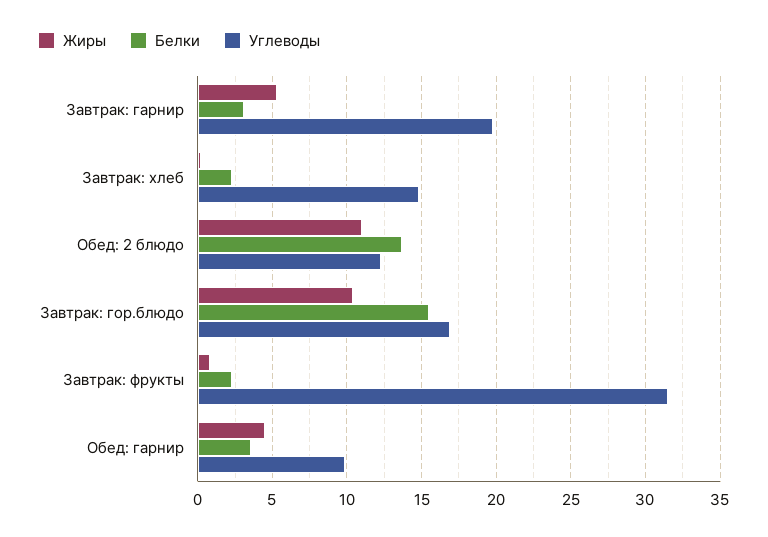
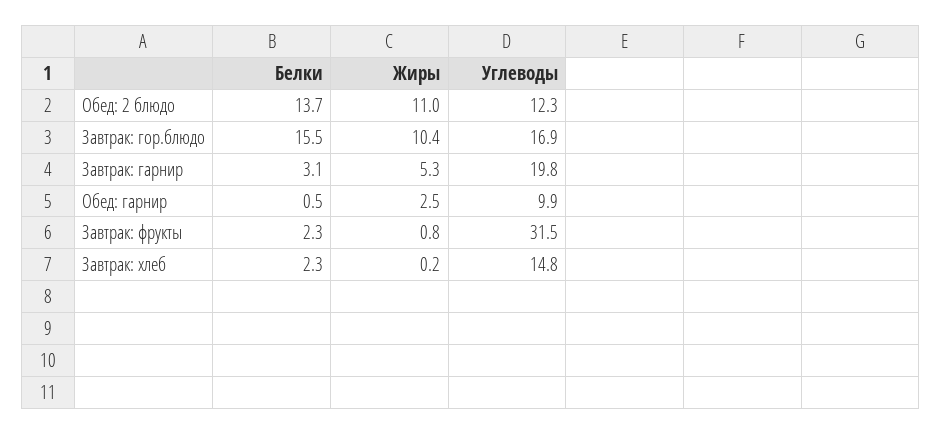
  {
    "Жиры": {
      "Завтрак: гарнир": 5.3,
      "Завтрак: хлеб": 0.2,
      "Обед: 2 блюдо": 11,
      "Завтрак: гор.блюдо": 10.4,
      "Завтрак: фрукты": 0.8,
-     "Обед: гарнир": 4.5
+     "Обед: гарнир": 2.5
    },
    "Белки": {
      "Завтрак: гарнир": 3.1,
      "Завтрак: хлеб": 2.3,
      "Обед: 2 блюдо": 13.7,
      "Завтрак: гор.блюдо": 15.5,
      "Завтрак: фрукты": 2.3,
-     "Обед: гарнир": 3.5
+     "Обед: гарнир": 0.5
    },
    "Углеводы": {
      "Завтрак: гарнир": 19.8,
      "Завтрак: хлеб": 14.8,
      "Обед: 2 блюдо": 12.3,
      "Завтрак: гор.блюдо": 16.9,
      "Завтрак: фрукты": 31.5,
      "Обед: гарнир": 9.9
    }
  }

